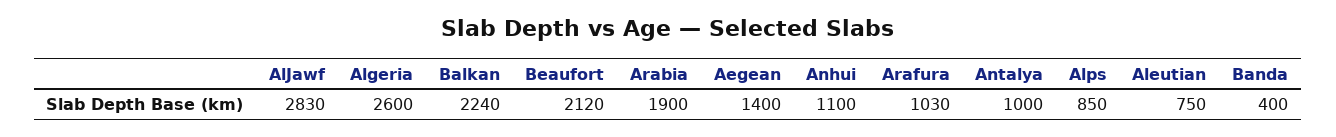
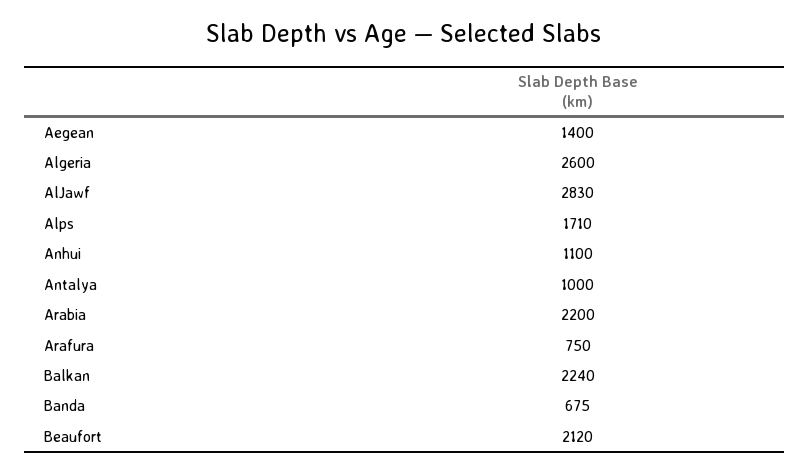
  {
    "AlJawf": 2830,
    "Algeria": 2600,
    "Balkan": 2240,
    "Beaufort": 2120,
-   "Arabia": 1900,
+   "Arabia": 2200,
    "Aegean": 1400,
    "Anhui": 1100,
-   "Arafura": 1030,
+   "Arafura": 750,
    "Antalya": 1000,
-   "Alps": 850,
+   "Alps": 1710,
-   "Aleutian": 750,
-   "Banda": 400
+   "Banda": 675
  }

